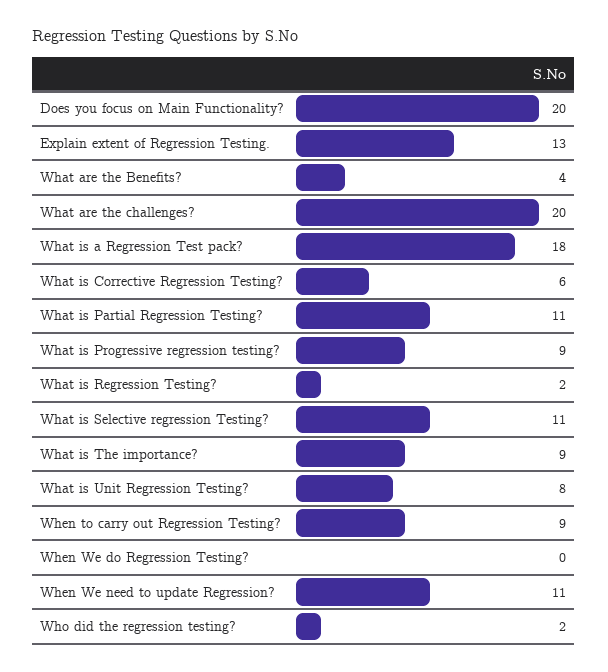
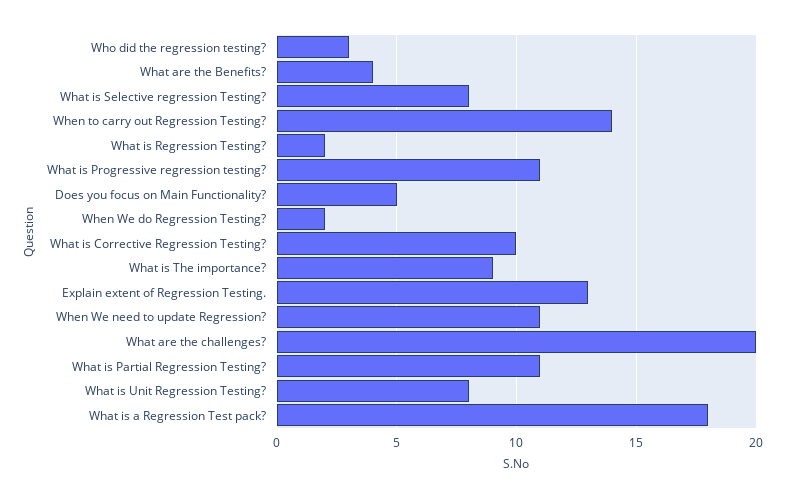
  {
-   "Does you focus on Main Functionality?": 20,
+   "Does you focus on Main Functionality?": 5,
    "Explain extent of Regression Testing.": 13,
    "What are the Benefits?": 4,
    "What are the challenges?": 20,
    "What is a Regression Test pack?": 18,
-   "What is Corrective Regression Testing?": 6,
+   "What is Corrective Regression Testing?": 10,
    "What is Partial Regression Testing?": 11,
-   "What is Progressive regression testing?": 9,
+   "What is Progressive regression testing?": 11,
    "What is Regression Testing?": 2,
-   "What is Selective regression Testing?": 11,
+   "What is Selective regression Testing?": 8,
    "What is The importance?": 9,
    "What is Unit Regression Testing?": 8,
-   "When to carry out Regression Testing?": 9,
+   "When to carry out Regression Testing?": 14,
-   "When We do Regression Testing?": 0,
+   "When We do Regression Testing?": 2,
    "When We need to update Regression?": 11,
-   "Who did the regression testing?": 2
+   "Who did the regression testing?": 3
  }

